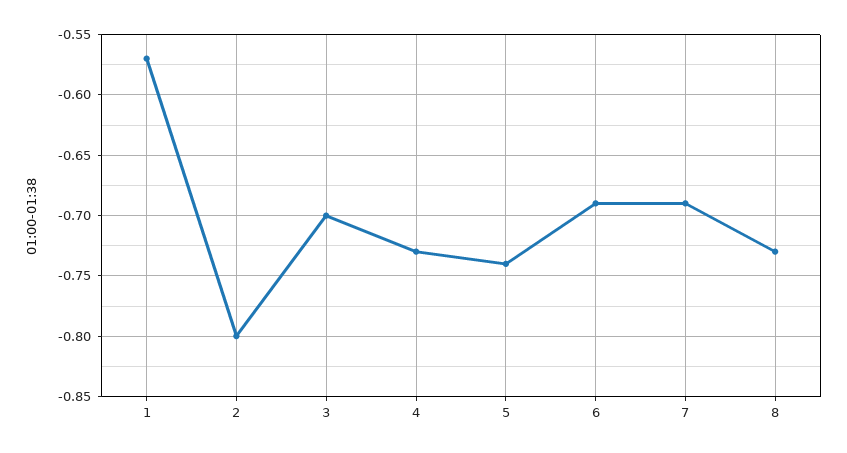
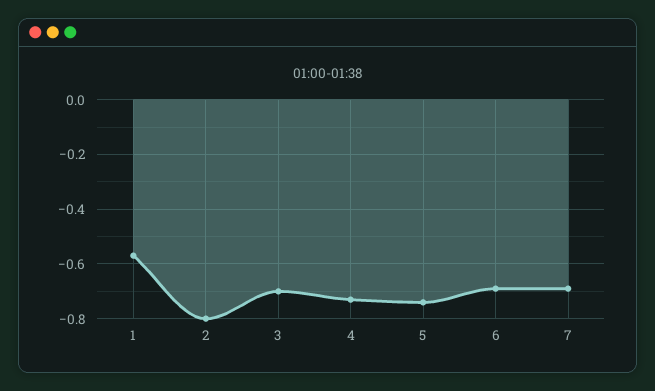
  {
    "1": -0.57,
    "2": -0.8,
    "3": -0.7,
    "4": -0.73,
    "5": -0.74,
    "6": -0.69,
-   "7": -0.69,
+   "7": -0.69
-   "8": -0.73
  }

